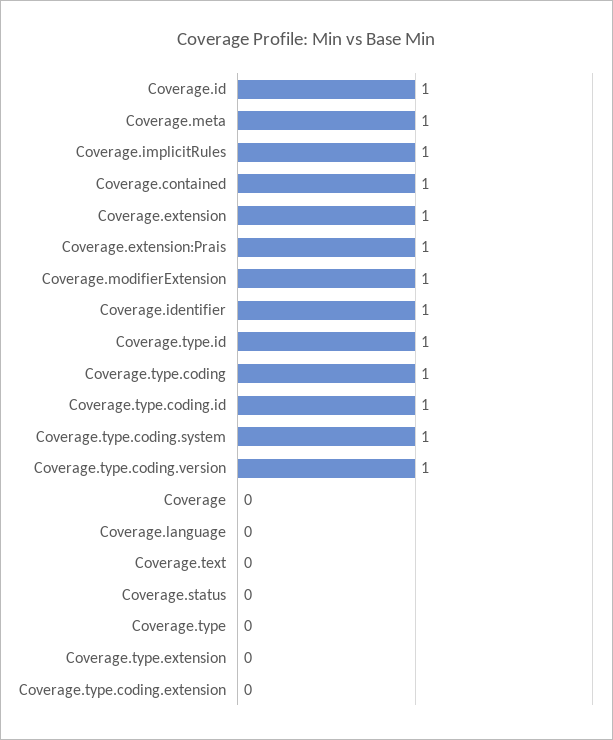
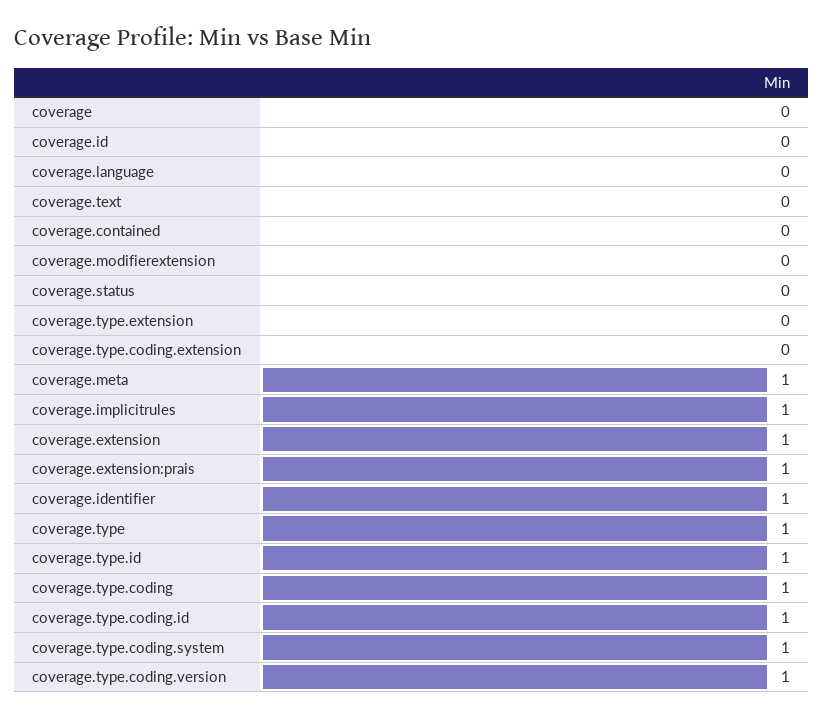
  {
-   "Coverage.id": 1,
+   "Coverage.id": 0,
    "Coverage.meta": 1,
    "Coverage.implicitRules": 1,
-   "Coverage.contained": 1,
+   "Coverage.contained": 0,
    "Coverage.extension": 1,
    "Coverage.extension:Prais": 1,
-   "Coverage.modifierExtension": 1,
+   "Coverage.modifierExtension": 0,
    "Coverage.identifier": 1,
    "Coverage.type.id": 1,
    "Coverage.type.coding": 1,
    "Coverage.type.coding.id": 1,
    "Coverage.type.coding.system": 1,
    "Coverage.type.coding.version": 1,
    "Coverage": 0,
    "Coverage.language": 0,
    "Coverage.text": 0,
    "Coverage.status": 0,
-   "Coverage.type": 0,
+   "Coverage.type": 1,
    "Coverage.type.extension": 0,
    "Coverage.type.coding.extension": 0
  }

